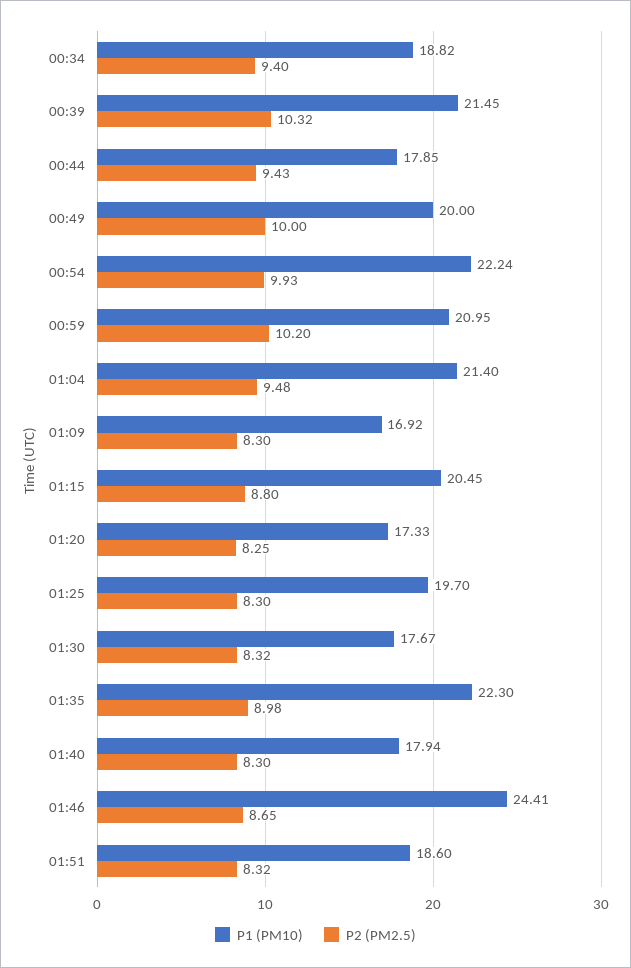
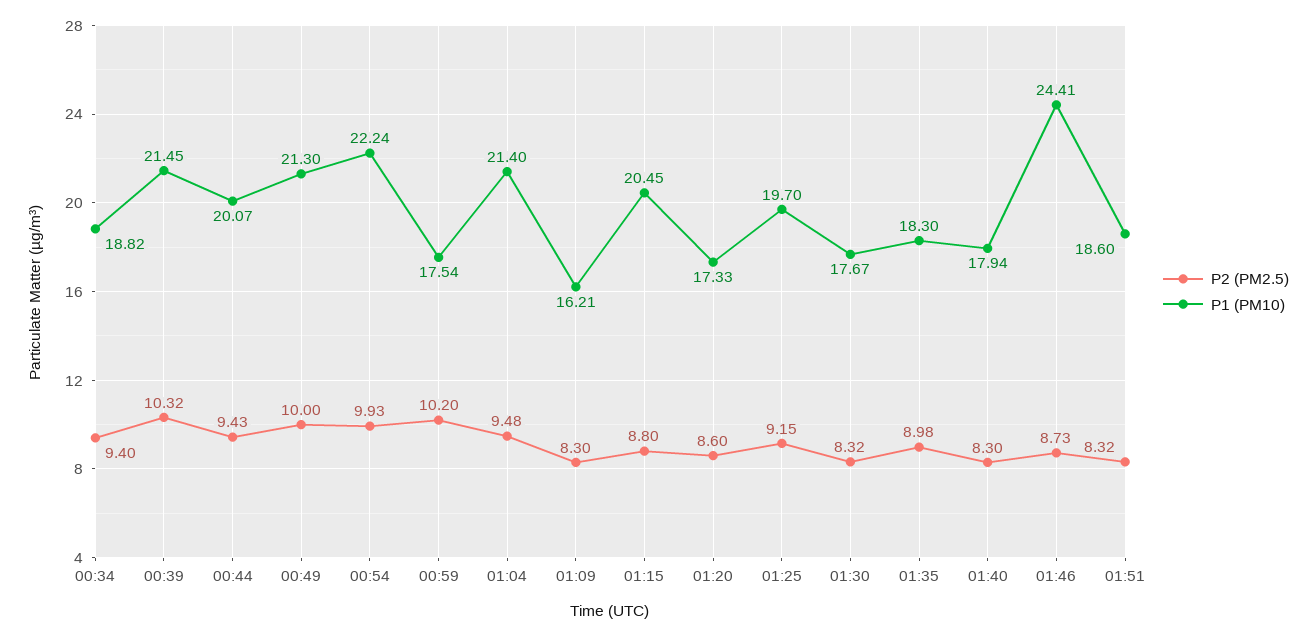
  {
    "P1 (PM10)": {
      "00:34": 18.82,
      "00:39": 21.45,
-     "00:44": 17.85,
+     "00:44": 20.07,
-     "00:49": 20,
+     "00:49": 21.3,
      "00:54": 22.24,
-     "00:59": 20.95,
+     "00:59": 17.54,
      "01:04": 21.4,
-     "01:09": 16.92,
+     "01:09": 16.21,
      "01:15": 20.45,
      "01:20": 17.33,
      "01:25": 19.7,
      "01:30": 17.67,
-     "01:35": 22.3,
+     "01:35": 18.3,
      "01:40": 17.94,
      "01:46": 24.41,
      "01:51": 18.6
    },
    "P2 (PM2.5)": {
      "00:34": 9.4,
      "00:39": 10.32,
      "00:44": 9.43,
      "00:49": 10,
      "00:54": 9.93,
      "00:59": 10.2,
      "01:04": 9.48,
      "01:09": 8.3,
      "01:15": 8.8,
-     "01:20": 8.25,
+     "01:20": 8.6,
-     "01:25": 8.3,
+     "01:25": 9.15,
      "01:30": 8.32,
      "01:35": 8.98,
      "01:40": 8.3,
-     "01:46": 8.65,
+     "01:46": 8.73,
      "01:51": 8.32
    }
  }

